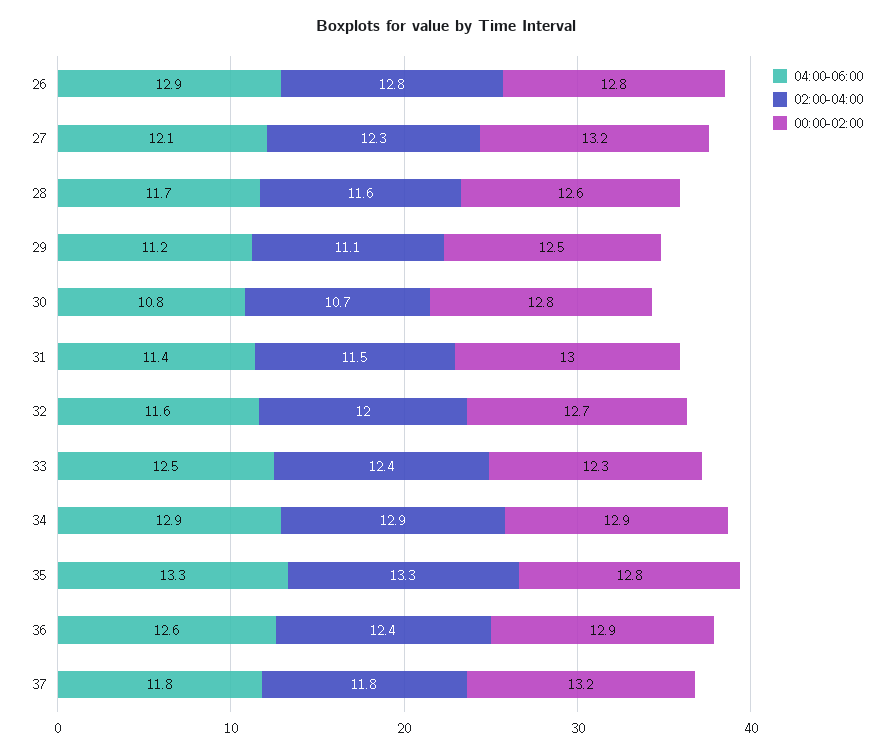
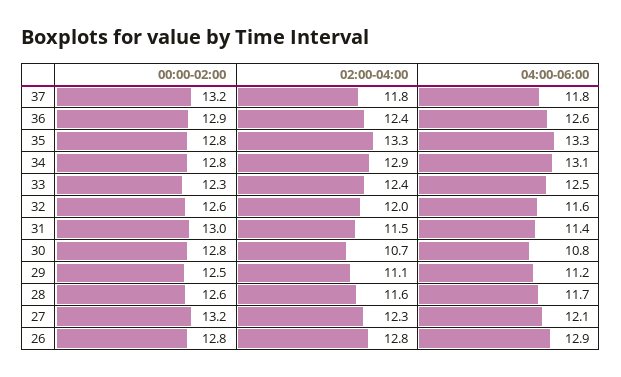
  {
    "04:00-06:00": {
      "26": 12.9,
      "27": 12.1,
      "28": 11.7,
      "29": 11.2,
      "30": 10.8,
      "31": 11.4,
      "32": 11.6,
      "33": 12.5,
-     "34": 12.9,
+     "34": 13.1,
      "35": 13.3,
      "36": 12.6,
      "37": 11.8
    },
    "02:00-04:00": {
      "26": 12.8,
      "27": 12.3,
      "28": 11.6,
      "29": 11.1,
      "30": 10.7,
      "31": 11.5,
      "32": 12,
      "33": 12.4,
      "34": 12.9,
      "35": 13.3,
      "36": 12.4,
      "37": 11.8
    },
    "00:00-02:00": {
      "26": 12.8,
      "27": 13.2,
      "28": 12.6,
      "29": 12.5,
      "30": 12.8,
      "31": 13,
-     "32": 12.7,
+     "32": 12.6,
      "33": 12.3,
-     "34": 12.9,
+     "34": 12.8,
      "35": 12.8,
      "36": 12.9,
      "37": 13.2
    }
  }

